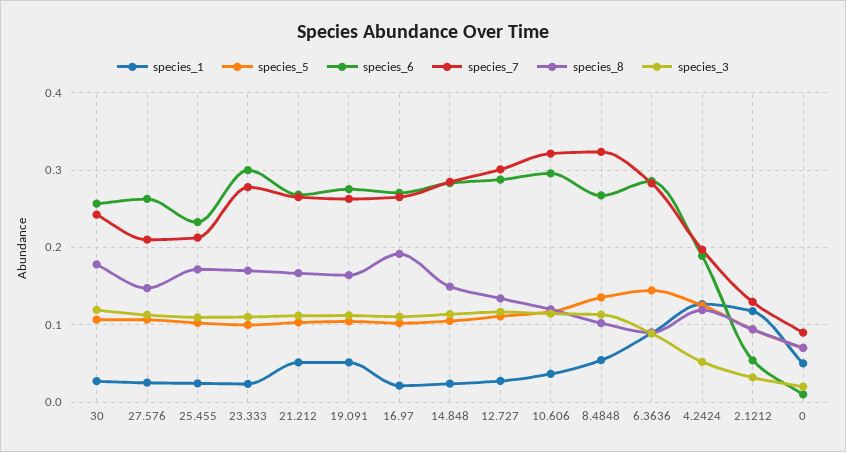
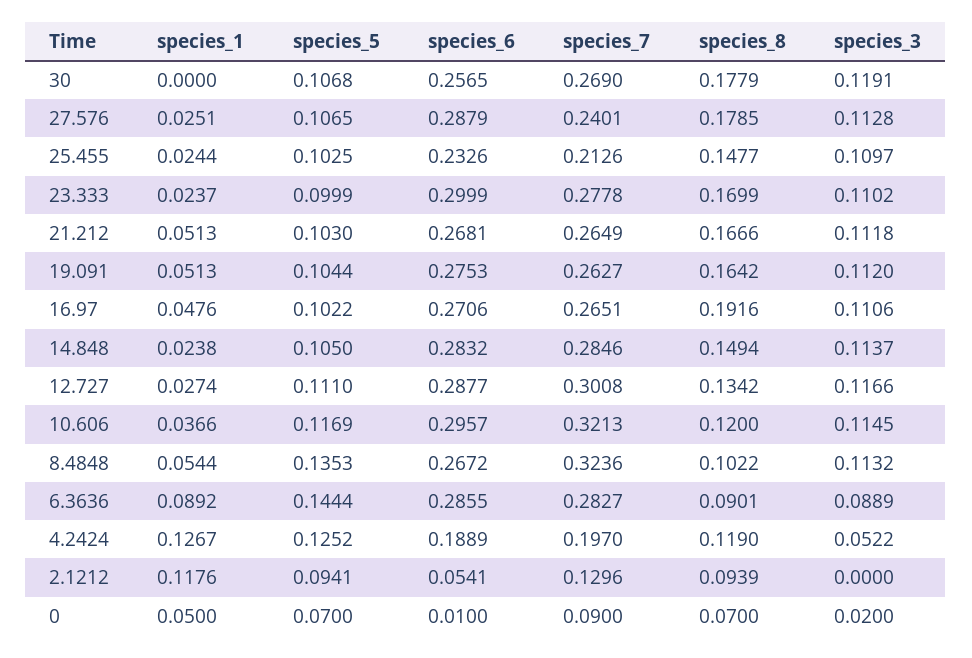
  {
    "species_1": {
-     "30": 0.03,
+     "30": 0,
      "27.576": 0.0251,
      "25.455": 0.0244,
      "23.333": 0.0237,
      "21.212": 0.0513,
      "19.091": 0.0513,
-     "16.97": 0.02,
+     "16.97": 0.0476,
      "14.848": 0.0238,
      "12.727": 0.0274,
      "10.606": 0.0366,
      "8.4848": 0.0544,
      "6.3636": 0.0892,
      "4.2424": 0.1267,
      "2.1212": 0.1176,
      "0": 0.05
    },
    "species_5": {
      "30": 0.1068,
      "27.576": 0.1065,
      "25.455": 0.1025,
      "23.333": 0.0999,
      "21.212": 0.103,
      "19.091": 0.1044,
      "16.97": 0.1022,
      "14.848": 0.105,
      "12.727": 0.111,
      "10.606": 0.1169,
      "8.4848": 0.1353,
      "6.3636": 0.1444,
      "4.2424": 0.1252,
      "2.1212": 0.0941,
      "0": 0.07
    },
    "species_6": {
      "30": 0.2565,
-     "27.576": 0.26,
+     "27.576": 0.2879,
      "25.455": 0.2326,
      "23.333": 0.2999,
      "21.212": 0.2681,
      "19.091": 0.2753,
      "16.97": 0.2706,
      "14.848": 0.2832,
      "12.727": 0.2877,
      "10.606": 0.2957,
      "8.4848": 0.2672,
      "6.3636": 0.2855,
      "4.2424": 0.1889,
      "2.1212": 0.0541,
      "0": 0.01
    },
    "species_7": {
-     "30": 0.24,
+     "30": 0.269,
-     "27.576": 0.21,
+     "27.576": 0.2401,
      "25.455": 0.2126,
      "23.333": 0.2778,
      "21.212": 0.2649,
      "19.091": 0.2627,
      "16.97": 0.2651,
      "14.848": 0.2846,
      "12.727": 0.3008,
      "10.606": 0.3213,
      "8.4848": 0.3236,
      "6.3636": 0.2827,
      "4.2424": 0.197,
      "2.1212": 0.1296,
      "0": 0.09
    },
    "species_8": {
      "30": 0.1779,
-     "27.576": 0.15,
+     "27.576": 0.1785,
-     "25.455": 0.17,
+     "25.455": 0.1477,
      "23.333": 0.1699,
      "21.212": 0.1666,
      "19.091": 0.1642,
      "16.97": 0.1916,
      "14.848": 0.1494,
      "12.727": 0.1342,
      "10.606": 0.12,
      "8.4848": 0.1022,
      "6.3636": 0.0901,
      "4.2424": 0.119,
      "2.1212": 0.0939,
      "0": 0.07
    },
    "species_3": {
      "30": 0.1191,
      "27.576": 0.1128,
      "25.455": 0.1097,
      "23.333": 0.1102,
      "21.212": 0.1118,
      "19.091": 0.112,
      "16.97": 0.1106,
      "14.848": 0.1137,
      "12.727": 0.1166,
      "10.606": 0.1145,
      "8.4848": 0.1132,
      "6.3636": 0.0889,
      "4.2424": 0.0522,
-     "2.1212": 0.03,
+     "2.1212": 0,
      "0": 0.02
    }
  }

